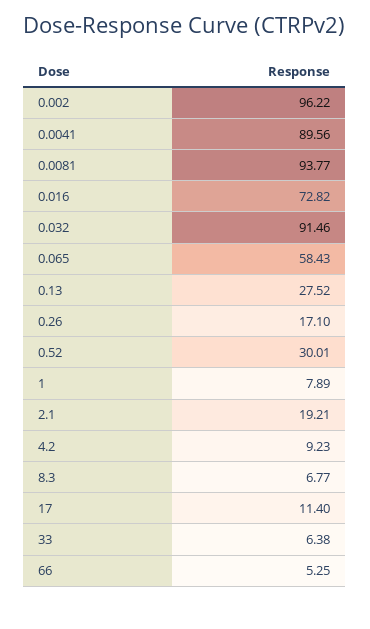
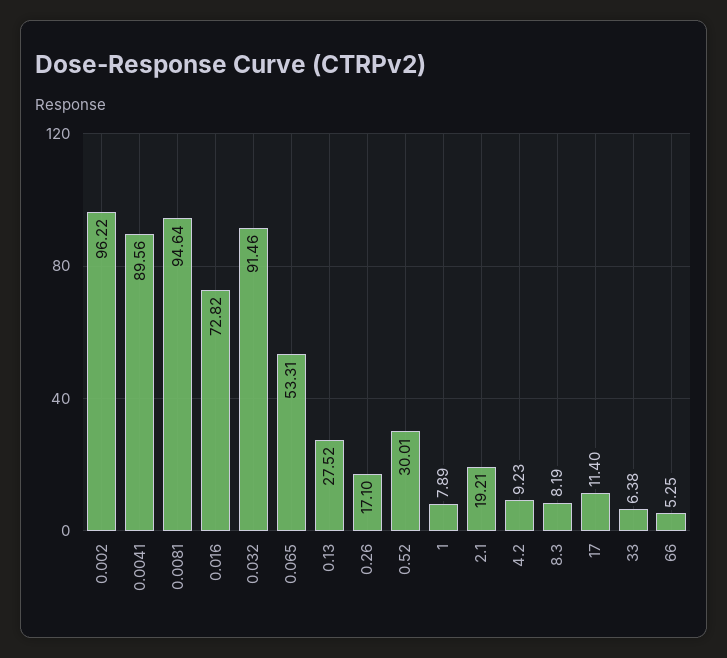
  {
    "0.002": 96.22,
    "0.0041": 89.56,
-   "0.0081": 93.77,
+   "0.0081": 94.64,
    "0.016": 72.82,
    "0.032": 91.46,
-   "0.065": 58.43,
+   "0.065": 53.31,
    "0.13": 27.52,
    "0.26": 17.1,
    "0.52": 30.01,
    "1": 7.89,
    "2.1": 19.21,
    "4.2": 9.23,
-   "8.3": 6.77,
+   "8.3": 8.19,
    "17": 11.4,
    "33": 6.38,
    "66": 5.25
  }

